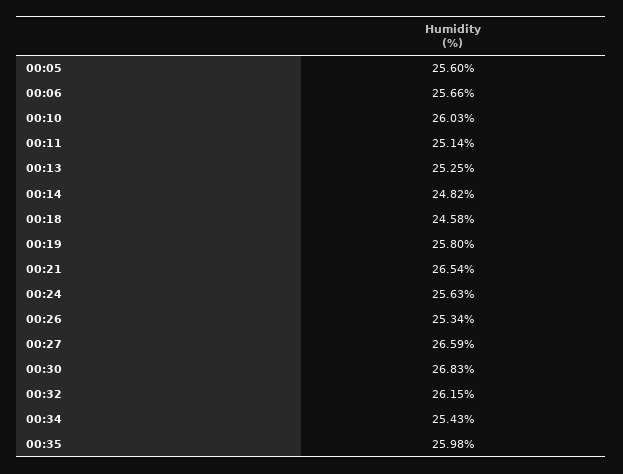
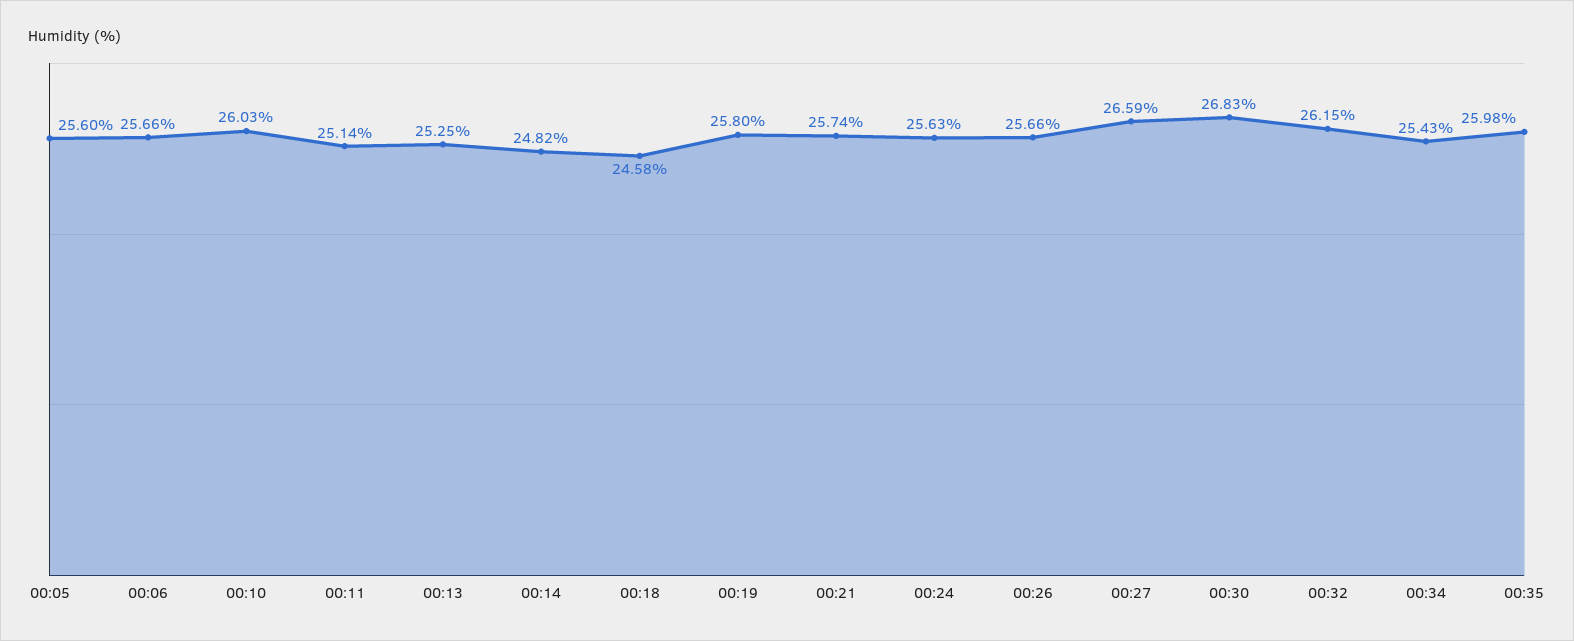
  {
    "00:05": 25.6,
    "00:06": 25.66,
    "00:10": 26.03,
    "00:11": 25.14,
    "00:13": 25.25,
    "00:14": 24.82,
    "00:18": 24.58,
    "00:19": 25.8,
-   "00:21": 26.54,
+   "00:21": 25.74,
    "00:24": 25.63,
-   "00:26": 25.34,
+   "00:26": 25.66,
    "00:27": 26.59,
    "00:30": 26.83,
    "00:32": 26.15,
    "00:34": 25.43,
    "00:35": 25.98
  }

